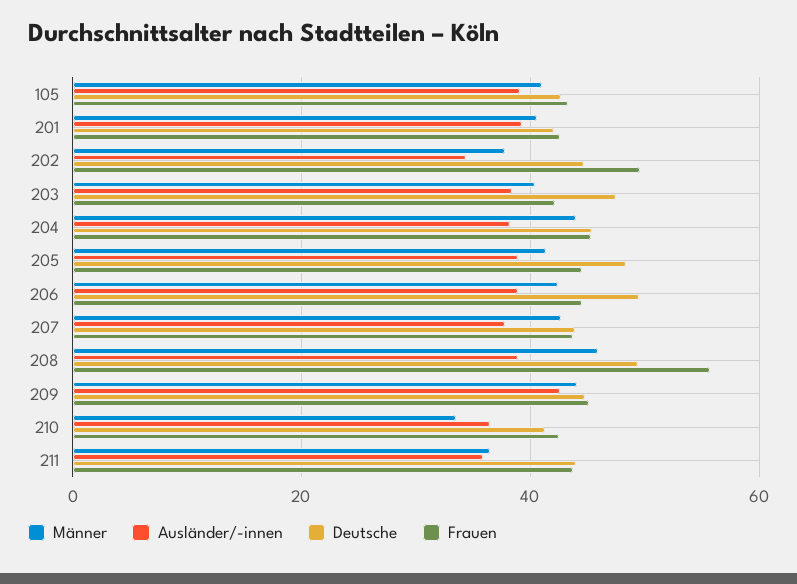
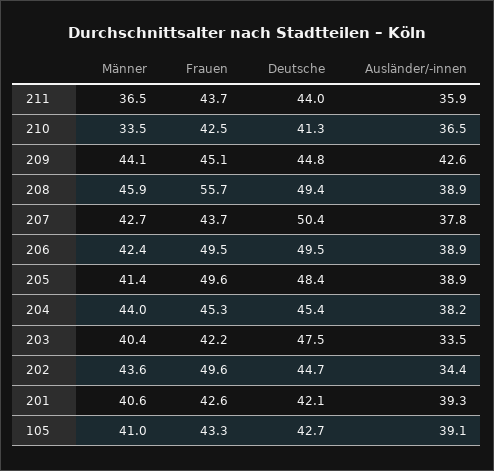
  {
    "Männer": {
      "105": 41,
      "201": 40.6,
-     "202": 38,
+     "202": 43.6,
      "203": 40.4,
      "204": 44,
      "205": 41.4,
      "206": 42.4,
      "207": 42.7,
      "208": 45.9,
      "209": 44.1,
      "210": 33.5,
      "211": 36.5
    },
    "Ausländer/-innen": {
      "105": 39.1,
      "201": 39.3,
      "202": 34.4,
-     "203": 38,
+     "203": 33.5,
      "204": 38.2,
      "205": 38.9,
      "206": 38.9,
      "207": 37.8,
      "208": 38.9,
      "209": 42.6,
      "210": 36.5,
      "211": 35.9
    },
    "Deutsche": {
      "105": 42.7,
      "201": 42.1,
      "202": 44.7,
      "203": 47.5,
      "204": 45.4,
      "205": 48.4,
      "206": 49.5,
-     "207": 44,
+     "207": 50.4,
      "208": 49.4,
      "209": 44.8,
      "210": 41.3,
      "211": 44
    },
    "Frauen": {
      "105": 43.3,
      "201": 42.6,
      "202": 49.6,
      "203": 42.2,
      "204": 45.3,
-     "205": 44,
+     "205": 49.6,
-     "206": 44,
+     "206": 49.5,
      "207": 43.7,
      "208": 55.7,
      "209": 45.1,
      "210": 42.5,
      "211": 43.7
    }
  }

